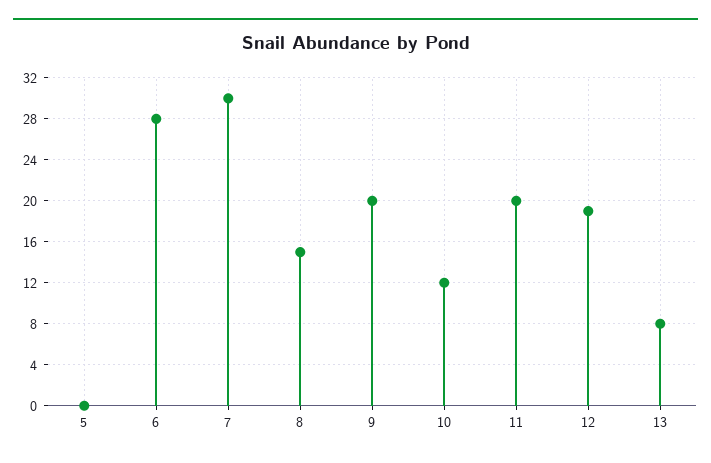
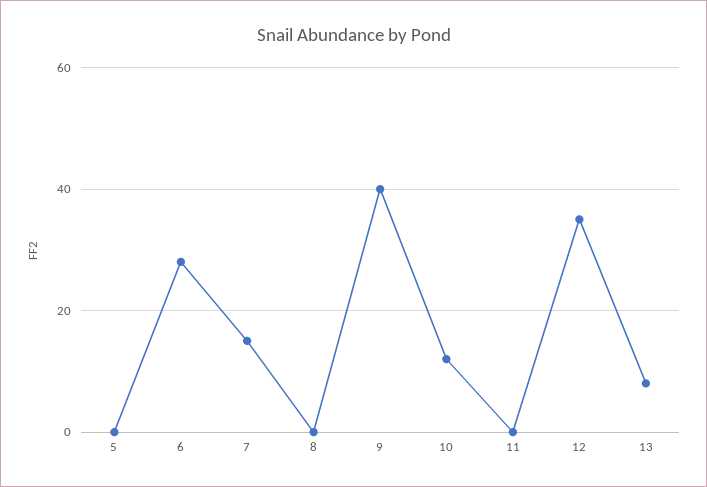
  {
    "5": 0,
    "6": 28,
-   "7": 30,
+   "7": 15,
-   "8": 15,
+   "8": 0,
-   "9": 20,
+   "9": 40,
    "10": 12,
-   "11": 20,
+   "11": 0,
-   "12": 19,
+   "12": 35,
    "13": 8
  }

